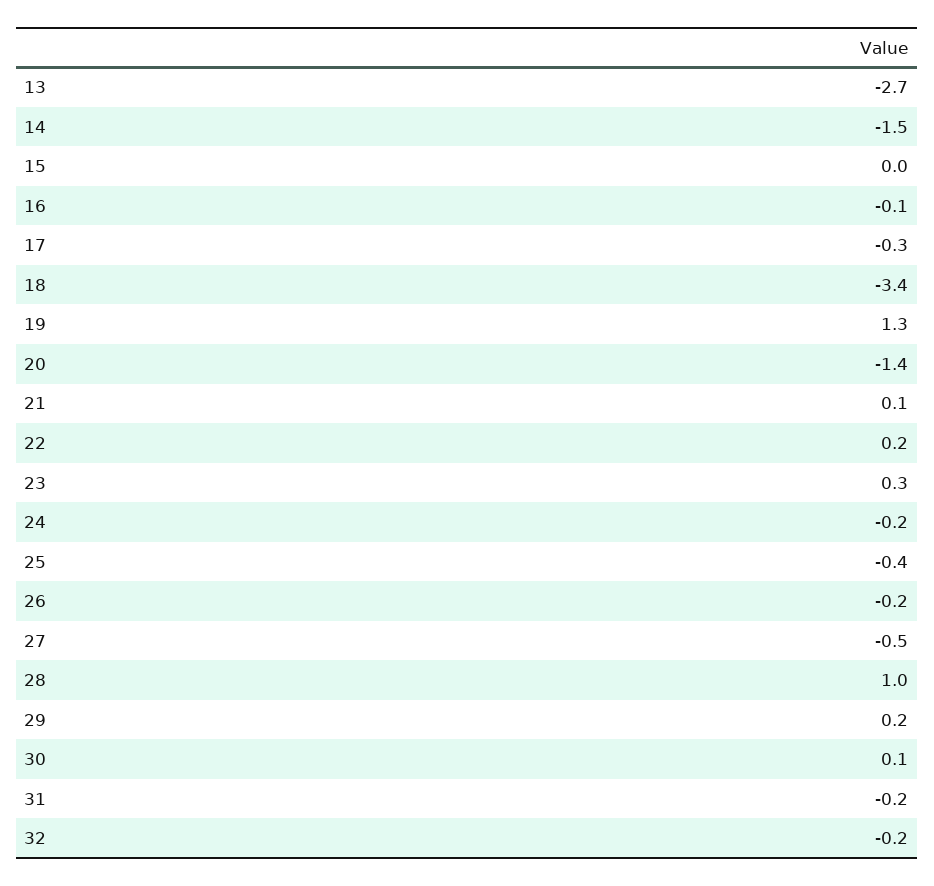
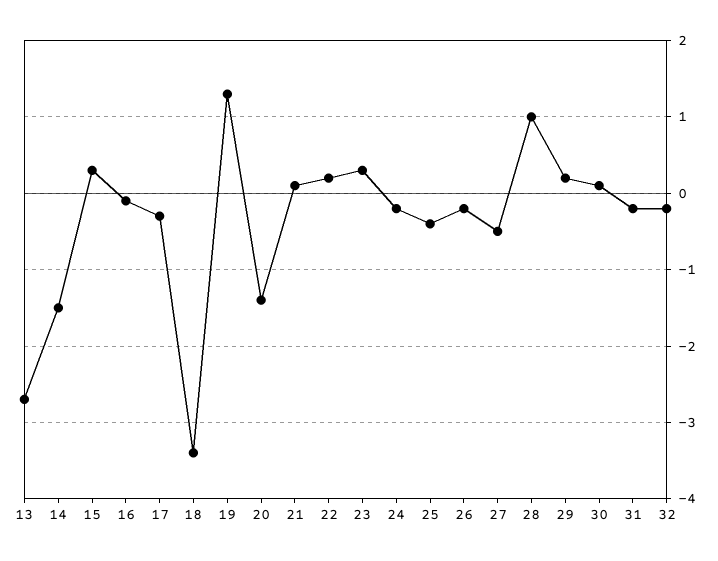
  {
    "13": -2.7,
    "14": -1.5,
-   "15": 0,
+   "15": 0.3,
    "16": -0.1,
    "17": -0.3,
    "18": -3.4,
    "19": 1.3,
    "20": -1.4,
    "21": 0.1,
    "22": 0.2,
    "23": 0.3,
    "24": -0.2,
    "25": -0.4,
    "26": -0.2,
    "27": -0.5,
    "28": 1,
    "29": 0.2,
    "30": 0.1,
    "31": -0.2,
    "32": -0.2
  }

